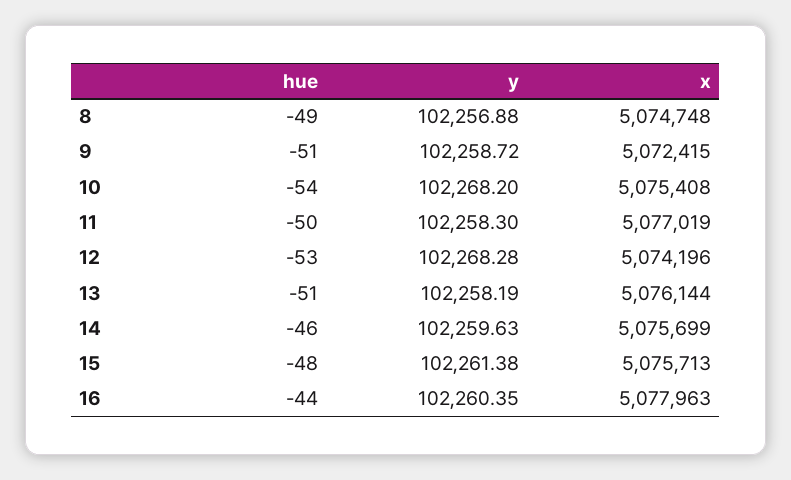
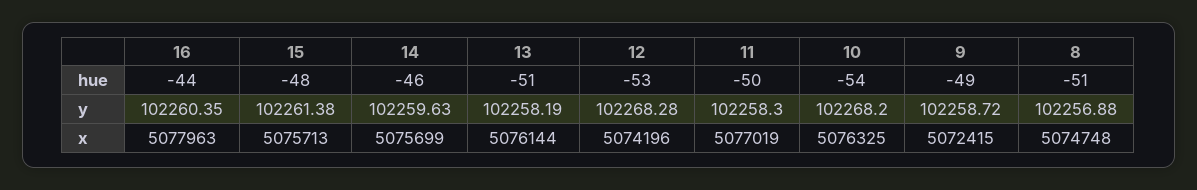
  {
    "hue": {
-     "8": -49,
+     "8": -51,
-     "9": -51,
+     "9": -49,
      "10": -54,
      "11": -50,
      "12": -53,
      "13": -51,
      "14": -46,
      "15": -48,
      "16": -44
    },
    "y": {
      "8": 102256.88,
      "9": 102258.72,
      "10": 102268.2,
      "11": 102258.3,
      "12": 102268.28,
      "13": 102258.19,
      "14": 102259.63,
      "15": 102261.38,
      "16": 102260.35
    },
    "x": {
      "8": 5074748,
      "9": 5072415,
-     "10": 5075408,
+     "10": 5076325,
      "11": 5077019,
      "12": 5074196,
      "13": 5076144,
      "14": 5075699,
      "15": 5075713,
      "16": 5077963
    }
  }

